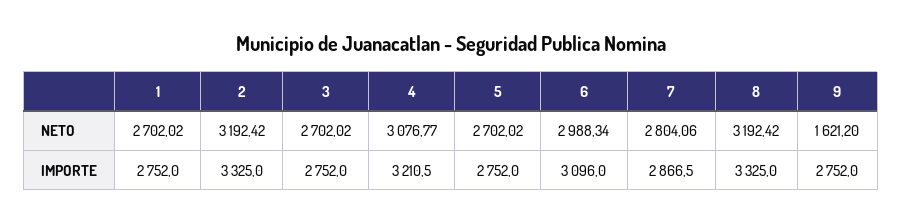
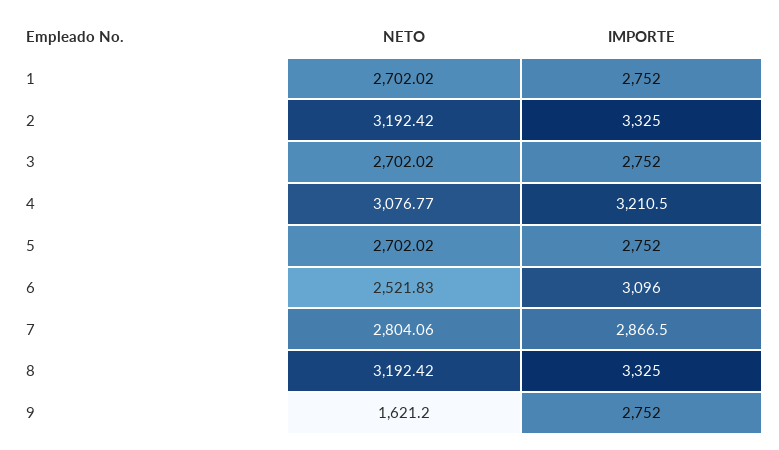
  {
    "1": {
      "NETO": 2702.02,
      "IMPORTE": 2752
    },
    "2": {
      "NETO": 3192.42,
      "IMPORTE": 3325
    },
    "3": {
      "NETO": 2702.02,
      "IMPORTE": 2752
    },
    "4": {
      "NETO": 3076.77,
      "IMPORTE": 3210.5
    },
    "5": {
      "NETO": 2702.02,
      "IMPORTE": 2752
    },
    "6": {
-     "NETO": 2988.34,
+     "NETO": 2521.83,
      "IMPORTE": 3096
    },
    "7": {
      "NETO": 2804.06,
      "IMPORTE": 2866.5
    },
    "8": {
      "NETO": 3192.42,
      "IMPORTE": 3325
    },
    "9": {
      "NETO": 1621.2,
      "IMPORTE": 2752
    }
  }

